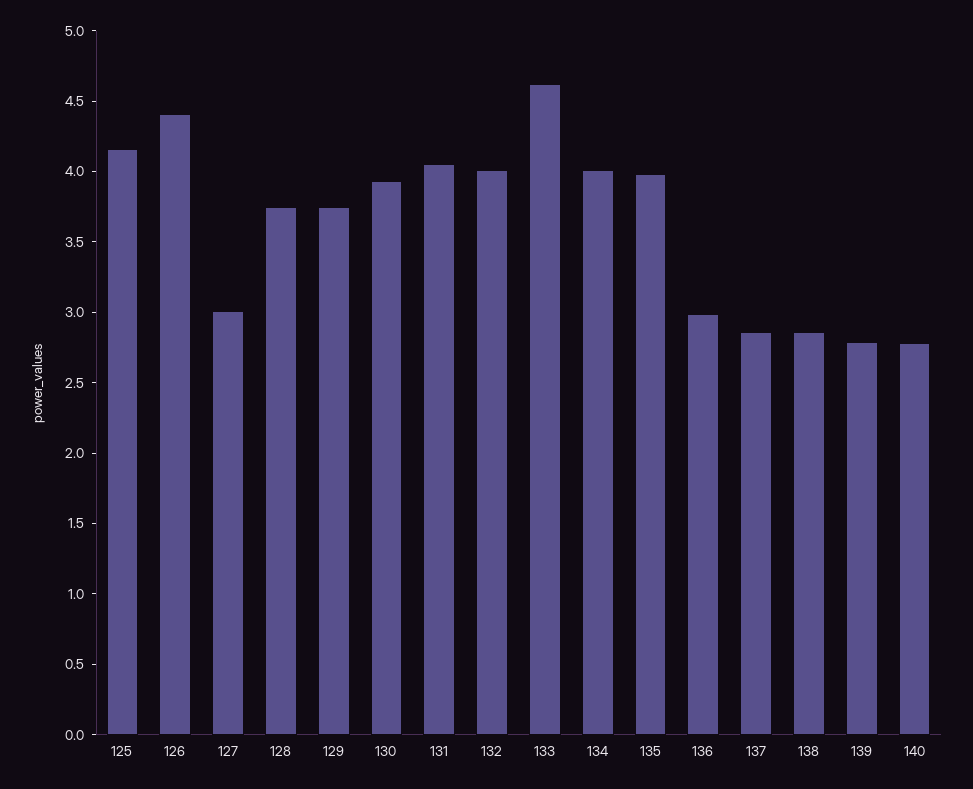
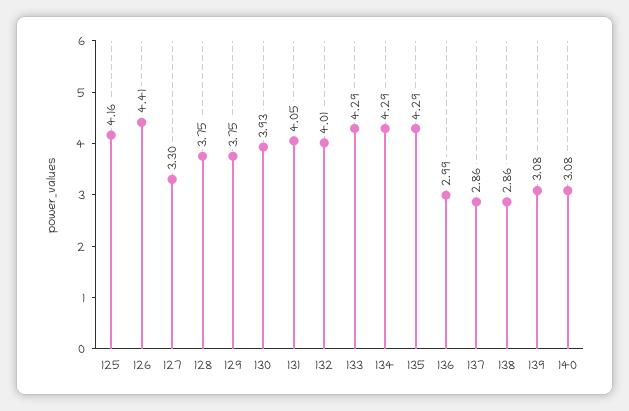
  {
    "125": 4.16,
    "126": 4.41,
-   "127": 3,
+   "127": 3.3,
    "128": 3.75,
    "129": 3.75,
    "130": 3.93,
    "131": 4.05,
    "132": 4.01,
-   "133": 4.6,
+   "133": 4.29,
-   "134": 4,
+   "134": 4.29,
-   "135": 4,
+   "135": 4.29,
    "136": 2.99,
    "137": 2.86,
    "138": 2.86,
-   "139": 2.8,
+   "139": 3.08,
-   "140": 2.8
+   "140": 3.08
  }

